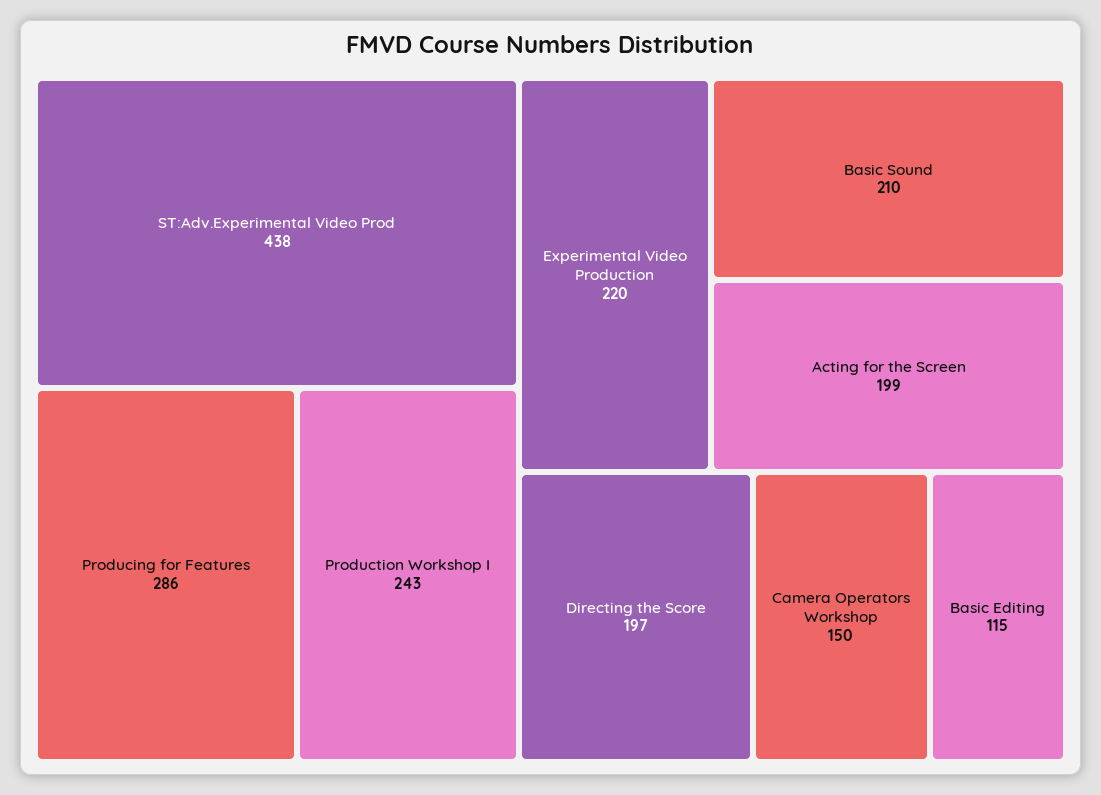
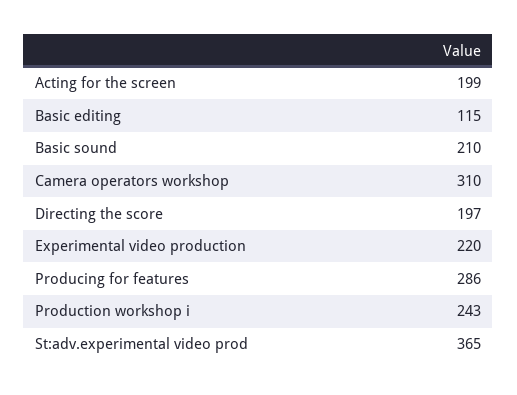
  {
-   "ST:Adv.Experimental Video Prod": 438,
+   "ST:Adv.Experimental Video Prod": 365,
    "Producing for Features": 286,
    "Production Workshop I": 243,
    "Experimental Video Production": 220,
    "Basic Sound": 210,
    "Acting for the Screen": 199,
    "Directing the Score": 197,
-   "Camera Operators Workshop": 150,
+   "Camera Operators Workshop": 310,
    "Basic Editing": 115
  }

